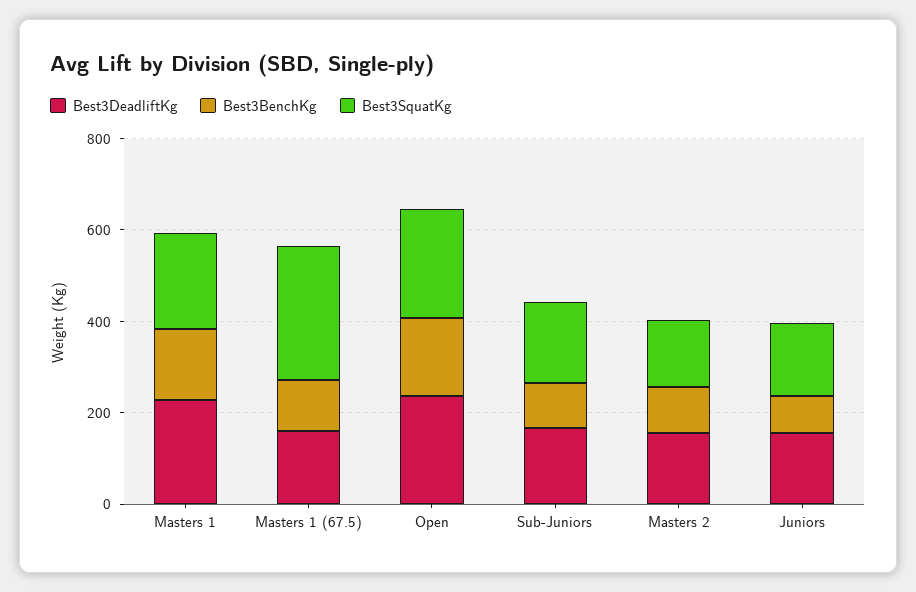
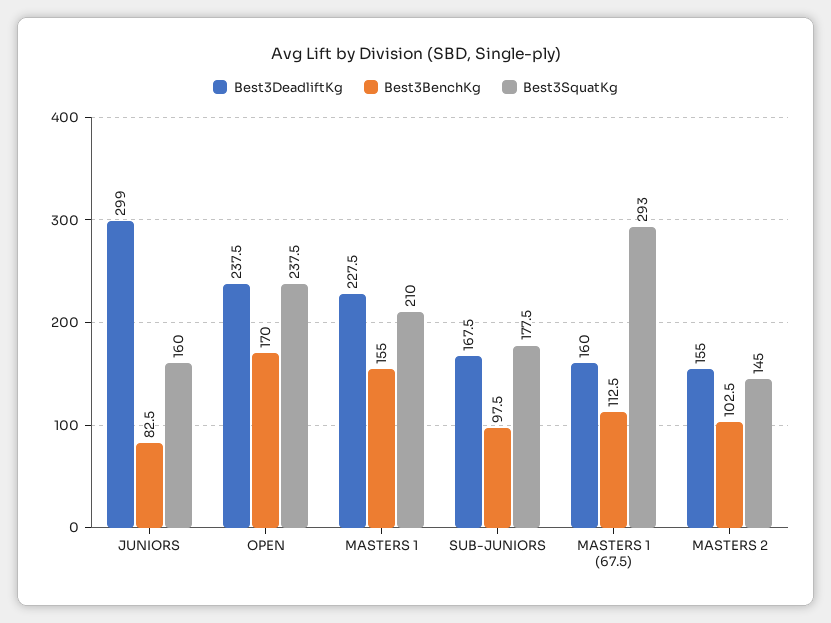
  {
    "Best3DeadliftKg": {
      "Masters 1": 227.5,
      "Masters 1 (67.5)": 160,
      "Open": 237.5,
      "Sub-Juniors": 167.5,
      "Masters 2": 155,
-     "Juniors": 150
+     "Juniors": 299
    },
    "Best3BenchKg": {
      "Masters 1": 155,
      "Masters 1 (67.5)": 112.5,
      "Open": 170,
      "Sub-Juniors": 97.5,
      "Masters 2": 102.5,
      "Juniors": 82.5
    },
    "Best3SquatKg": {
      "Masters 1": 210,
      "Masters 1 (67.5)": 293,
      "Open": 237.5,
      "Sub-Juniors": 177.5,
      "Masters 2": 145,
      "Juniors": 160
    }
  }

